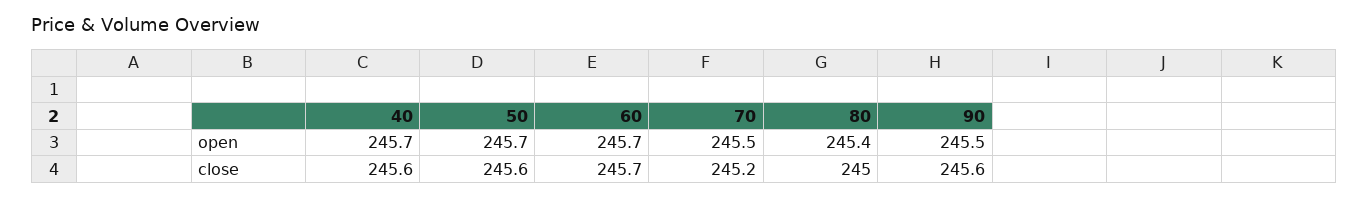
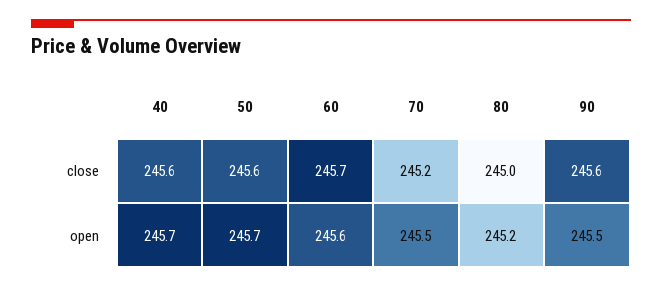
  {
    "40": {
      "open": 245.7,
      "close": 245.6
    },
    "50": {
      "open": 245.7,
      "close": 245.6
    },
    "60": {
-     "open": 245.7,
+     "open": 245.6,
      "close": 245.7
    },
    "70": {
      "open": 245.5,
      "close": 245.2
    },
    "80": {
-     "open": 245.4,
+     "open": 245.2,
      "close": 245
    },
    "90": {
      "open": 245.5,
      "close": 245.6
    }
  }

